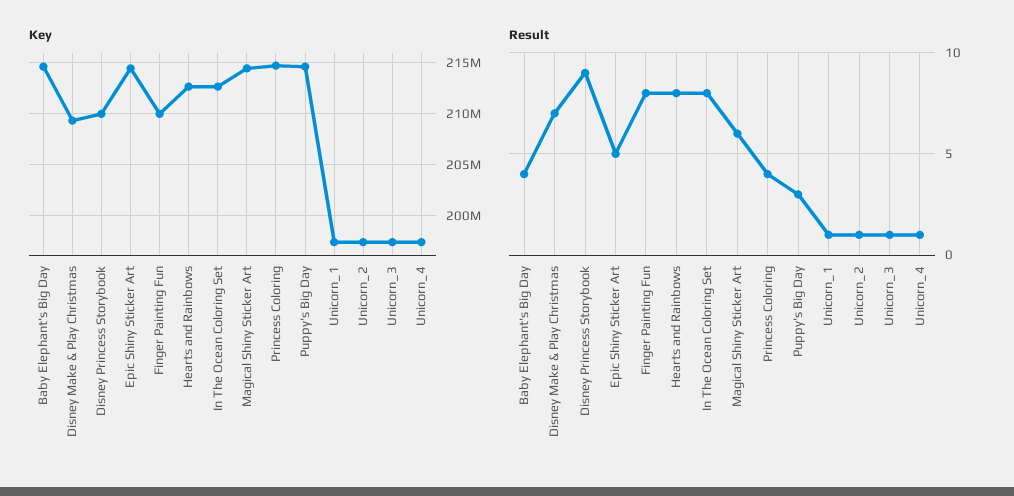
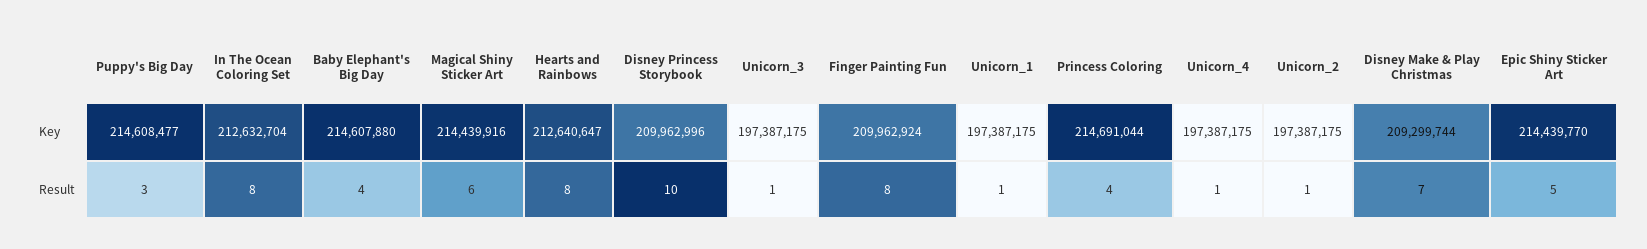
  {
    "Key": {
      "Baby Elephant's Big Day": 214607880,
      "Disney Make & Play Christmas": 209299744,
      "Disney Princess Storybook": 209962996,
      "Epic Shiny Sticker Art": 214439770,
      "Finger Painting Fun": 209962924,
      "Hearts and Rainbows": 212640647,
      "In The Ocean Coloring Set": 212632704,
      "Magical Shiny Sticker Art": 214439916,
      "Princess Coloring": 214691044,
      "Puppy's Big Day": 214608477,
      "Unicorn_1": 197387175,
      "Unicorn_2": 197387175,
      "Unicorn_3": 197387175,
      "Unicorn_4": 197387175
    },
    "Result": {
      "Baby Elephant's Big Day": 4,
      "Disney Make & Play Christmas": 7,
-     "Disney Princess Storybook": 9,
+     "Disney Princess Storybook": 10,
      "Epic Shiny Sticker Art": 5,
      "Finger Painting Fun": 8,
      "Hearts and Rainbows": 8,
      "In The Ocean Coloring Set": 8,
      "Magical Shiny Sticker Art": 6,
      "Princess Coloring": 4,
      "Puppy's Big Day": 3,
      "Unicorn_1": 1,
      "Unicorn_2": 1,
      "Unicorn_3": 1,
      "Unicorn_4": 1
    }
  }

